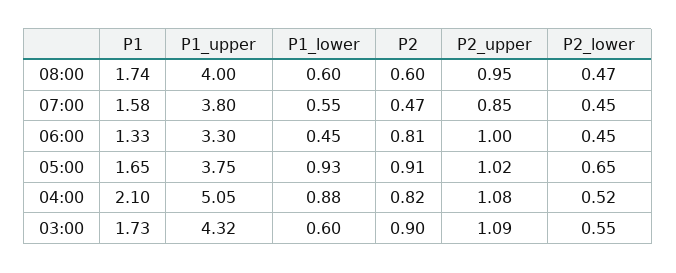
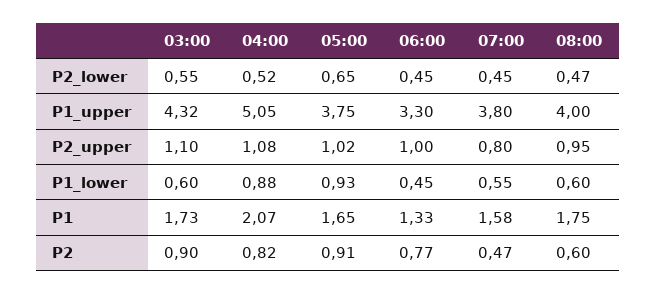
  {
    "P1": {
-     "08:00": 1.74,
+     "08:00": 1.75,
      "07:00": 1.58,
      "06:00": 1.33,
      "05:00": 1.65,
-     "04:00": 2.1,
+     "04:00": 2.07,
      "03:00": 1.73
    },
    "P1_upper": {
      "08:00": 4,
      "07:00": 3.8,
      "06:00": 3.3,
      "05:00": 3.75,
      "04:00": 5.05,
      "03:00": 4.32
    },
    "P1_lower": {
      "08:00": 0.6,
      "07:00": 0.55,
      "06:00": 0.45,
      "05:00": 0.93,
      "04:00": 0.88,
      "03:00": 0.6
    },
    "P2": {
      "08:00": 0.6,
      "07:00": 0.47,
-     "06:00": 0.81,
+     "06:00": 0.77,
      "05:00": 0.91,
      "04:00": 0.82,
      "03:00": 0.9
    },
    "P2_upper": {
      "08:00": 0.95,
-     "07:00": 0.85,
+     "07:00": 0.8,
      "06:00": 1,
      "05:00": 1.02,
      "04:00": 1.08,
-     "03:00": 1.09
+     "03:00": 1.1
    },
    "P2_lower": {
      "08:00": 0.47,
      "07:00": 0.45,
      "06:00": 0.45,
      "05:00": 0.65,
      "04:00": 0.52,
      "03:00": 0.55
    }
  }

